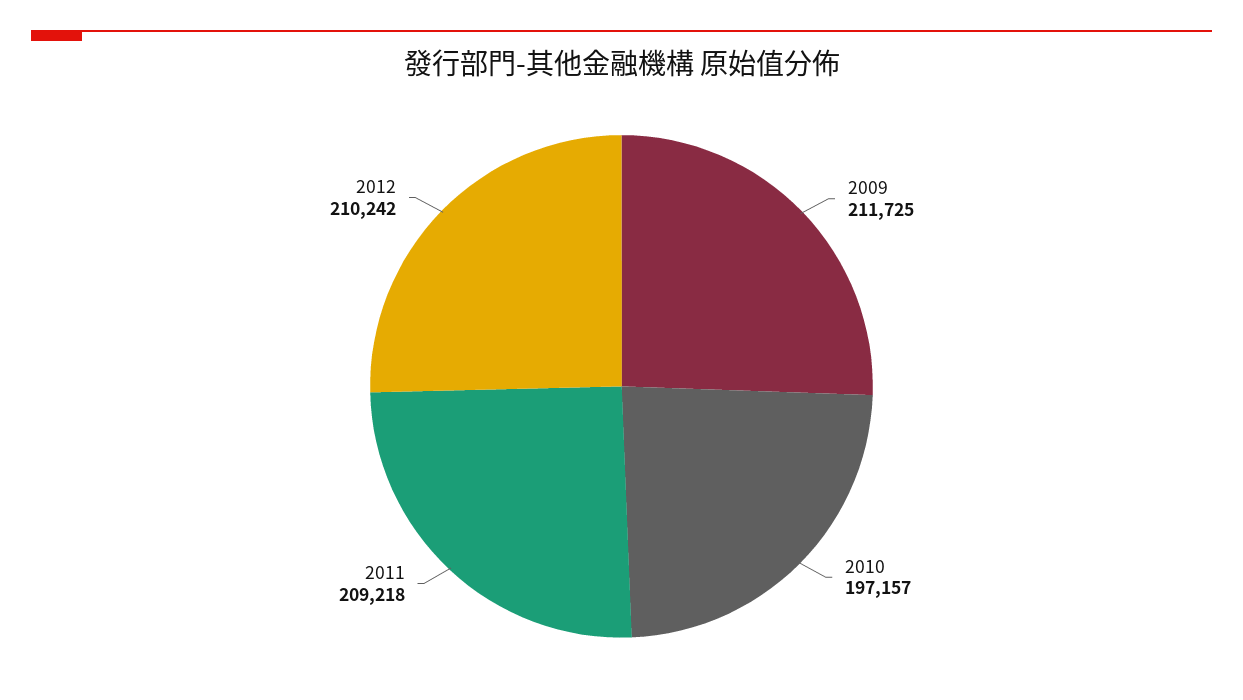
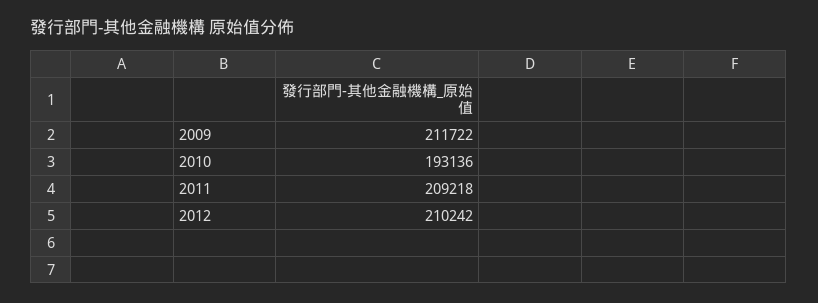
  {
-   "2009": 211725,
+   "2009": 211722,
-   "2010": 197157,
+   "2010": 193136,
    "2011": 209218,
    "2012": 210242
  }

